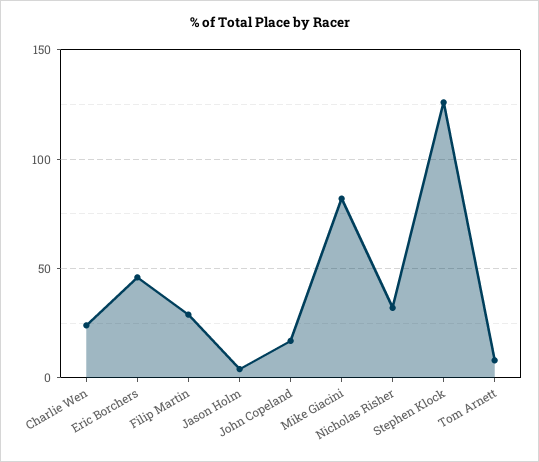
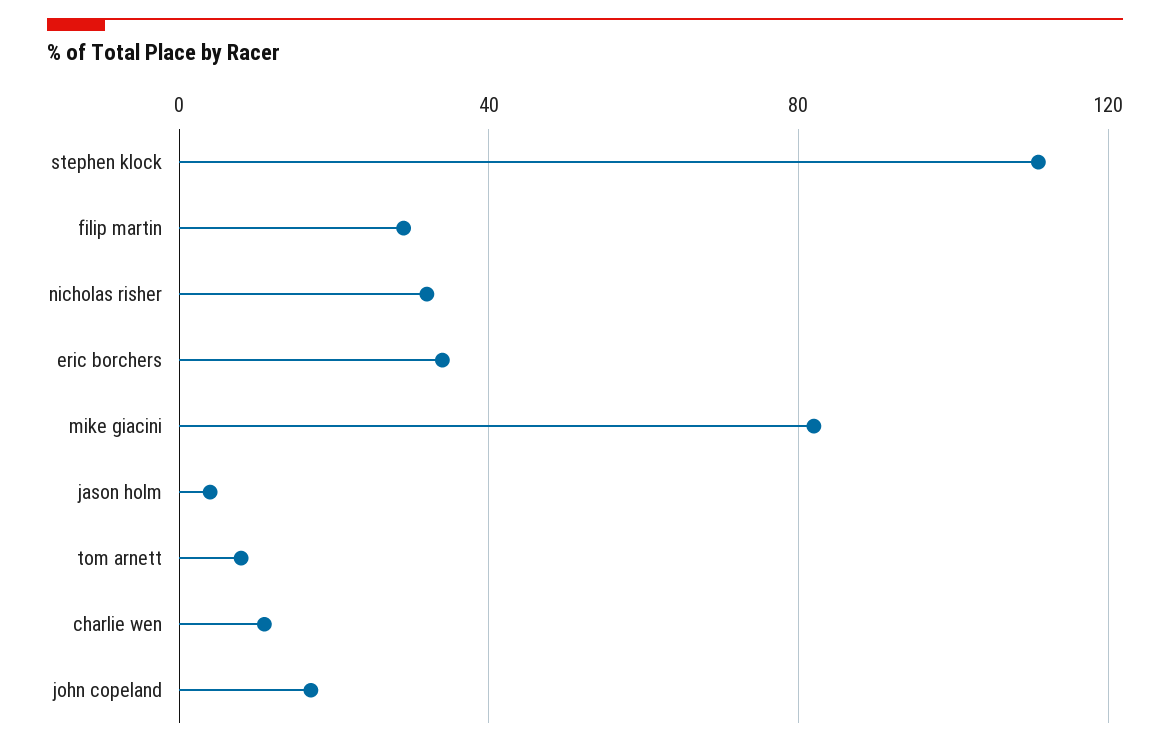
  {
-   "Charlie Wen": 25,
+   "Charlie Wen": 10,
-   "Eric Borchers": 45,
+   "Eric Borchers": 35,
    "Filip Martin": 30,
    "Jason Holm": 5,
    "John Copeland": 15,
    "Mike Giacini": 80,
    "Nicholas Risher": 30,
-   "Stephen Klock": 125,
+   "Stephen Klock": 110,
    "Tom Arnett": 10
  }

